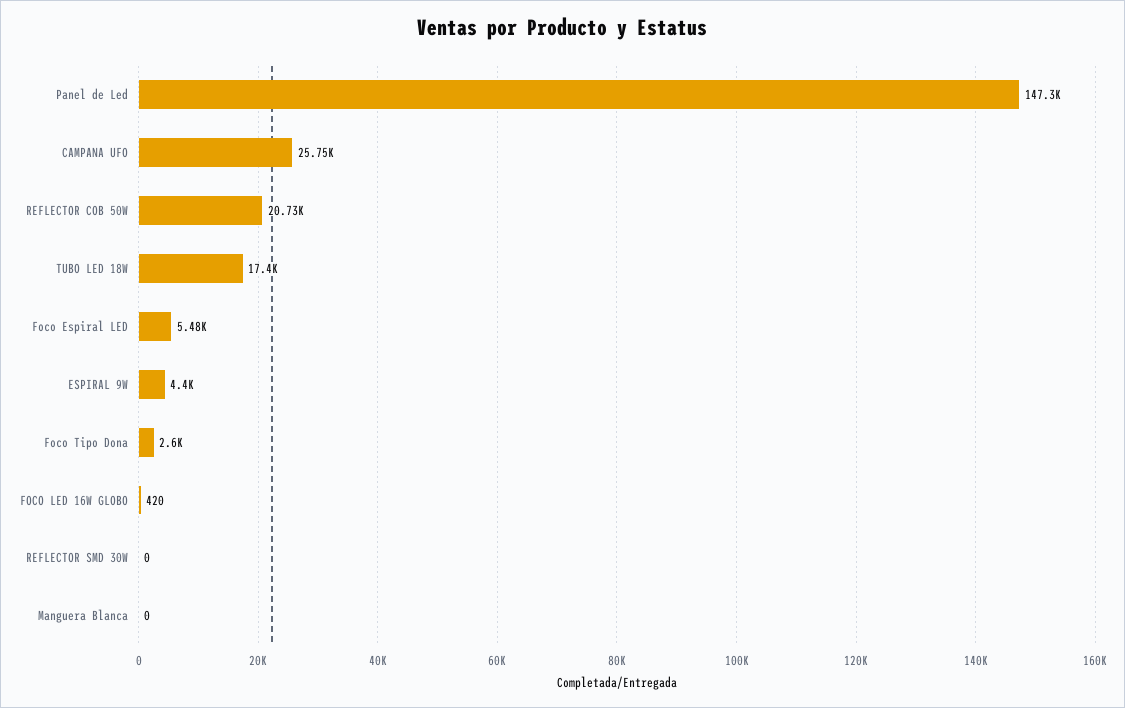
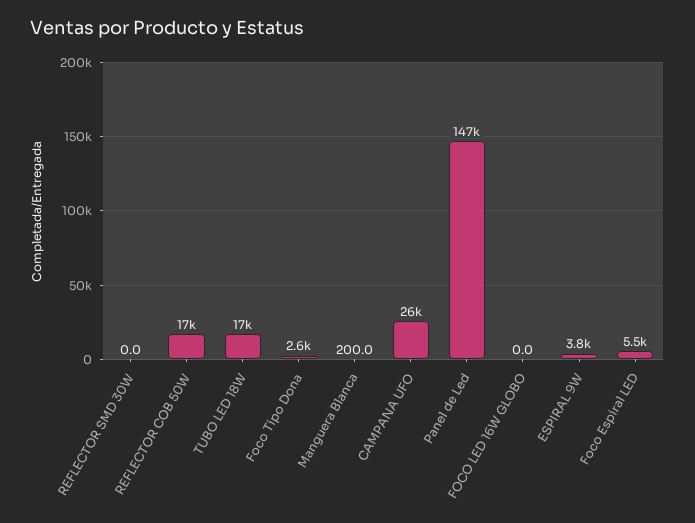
  {
    "Panel de Led": 147300,
    "CAMPANA UFO": 25750,
-   "REFLECTOR COB 50W": 20730,
+   "REFLECTOR COB 50W": 17000,
    "TUBO LED 18W": 17400,
    "Foco Espiral LED": 5480,
-   "ESPIRAL 9W": 4400,
+   "ESPIRAL 9W": 3800,
    "Foco Tipo Dona": 2600,
-   "FOCO LED 16W GLOBO": 420,
+   "FOCO LED 16W GLOBO": 0,
    "REFLECTOR SMD 30W": 0,
-   "Manguera Blanca": 0
+   "Manguera Blanca": 200
  }

